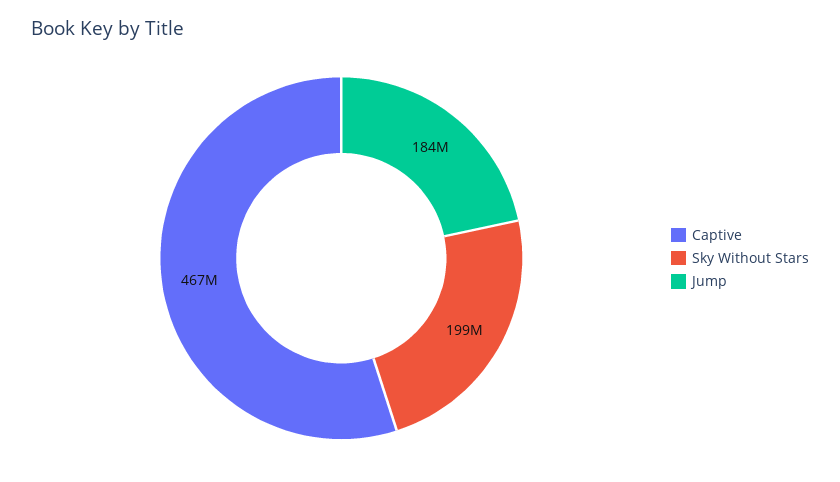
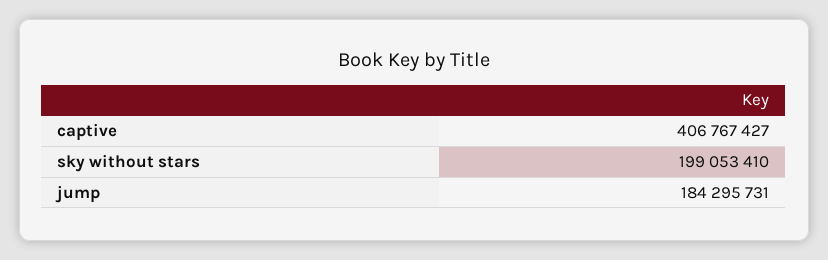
  {
-   "Captive": 467000000,
+   "Captive": 406767427,
    "Sky Without Stars": 199053410,
    "Jump": 184295731
  }

